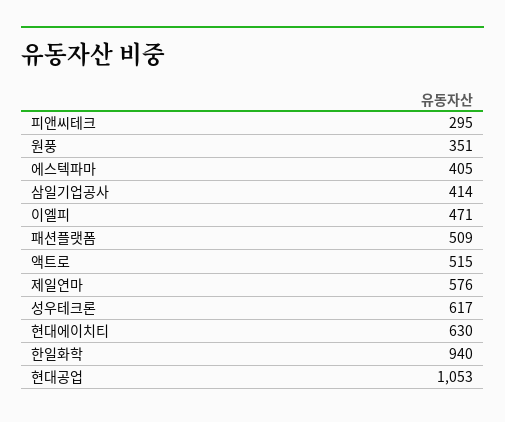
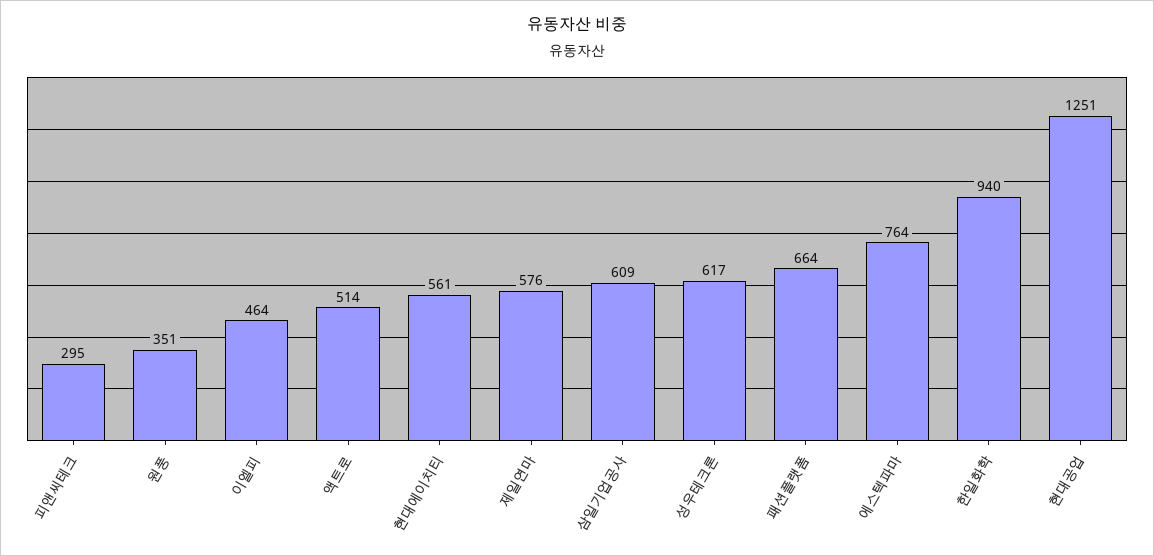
  {
    "피앤씨테크": 295,
    "원풍": 351,
-   "에스텍파마": 405,
+   "에스텍파마": 764,
-   "삼일기업공사": 414,
+   "삼일기업공사": 609,
-   "이엘피": 471,
+   "이엘피": 464,
-   "패션플랫폼": 509,
+   "패션플랫폼": 664,
-   "액트로": 515,
+   "액트로": 514,
    "제일연마": 576,
    "성우테크론": 617,
-   "현대에이치티": 630,
+   "현대에이치티": 561,
    "한일화학": 940,
-   "현대공업": 1053
+   "현대공업": 1251
  }

